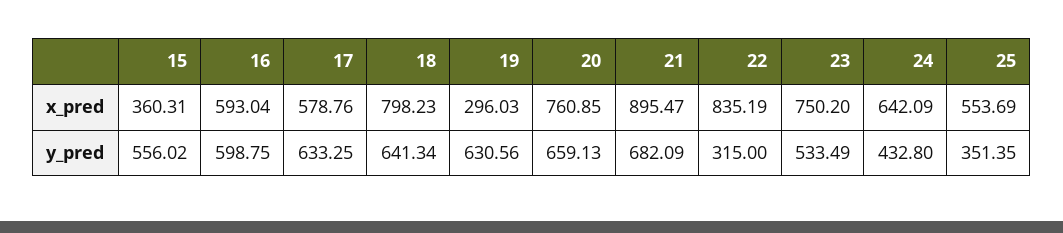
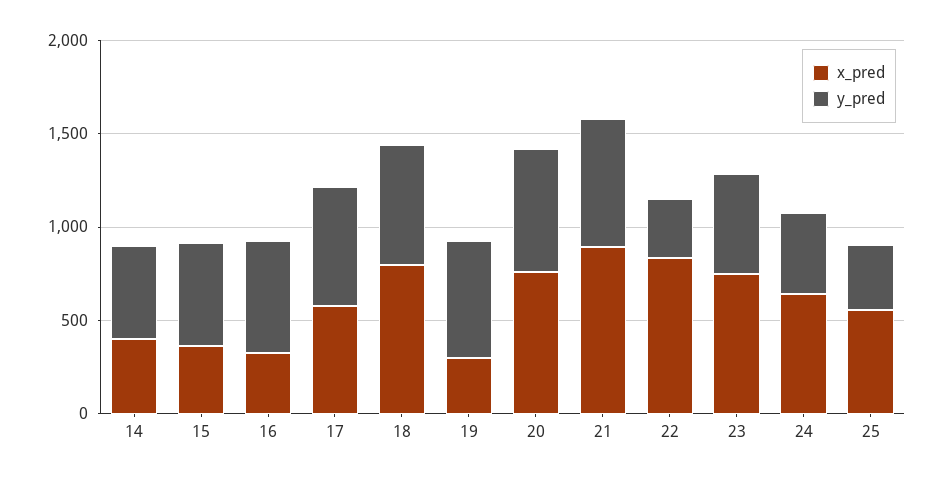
  {
    "x_pred": {
      "15": 360.31,
-     "16": 593.04,
+     "16": 300,
      "17": 578.76,
      "18": 798.23,
      "19": 296.03,
      "20": 760.85,
      "21": 895.47,
      "22": 835.19,
      "23": 750.2,
      "24": 642.09,
-     "25": 553.69
+     "25": 553.69,
+     "14": 400
    },
    "y_pred": {
      "15": 556.02,
      "16": 598.75,
      "17": 633.25,
      "18": 641.34,
      "19": 630.56,
      "20": 659.13,
      "21": 682.09,
      "22": 315,
      "23": 533.49,
      "24": 432.8,
-     "25": 351.35
+     "25": 351.35,
+     "14": 500
    }
  }

